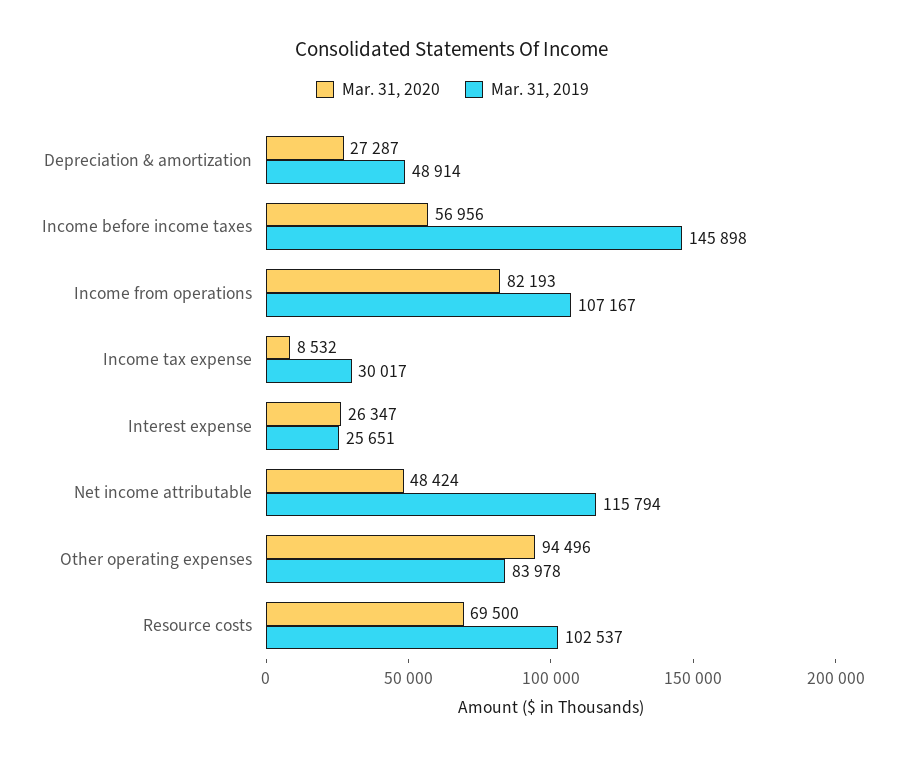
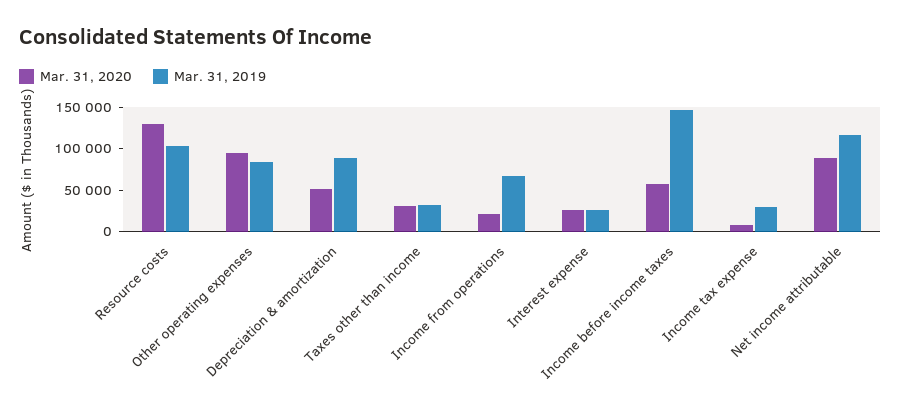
  {
    "Mar. 31, 2020": {
-     "Depreciation & amortization": 27287,
+     "Depreciation & amortization": 50000,
      "Income before income taxes": 56956,
-     "Income from operations": 82193,
+     "Income from operations": 20000,
      "Income tax expense": 8532,
      "Interest expense": 26347,
-     "Net income attributable": 48424,
+     "Net income attributable": 90000,
      "Other operating expenses": 94496,
-     "Resource costs": 69500
+     "Resource costs": 130000,
+     "Taxes other than income": 30000
    },
    "Mar. 31, 2019": {
-     "Depreciation & amortization": 48914,
+     "Depreciation & amortization": 90000,
      "Income before income taxes": 145898,
-     "Income from operations": 107167,
+     "Income from operations": 70000,
      "Income tax expense": 30017,
      "Interest expense": 25651,
      "Net income attributable": 115794,
      "Other operating expenses": 83978,
-     "Resource costs": 102537
+     "Resource costs": 102537,
+     "Taxes other than income": 30000
    }
  }

